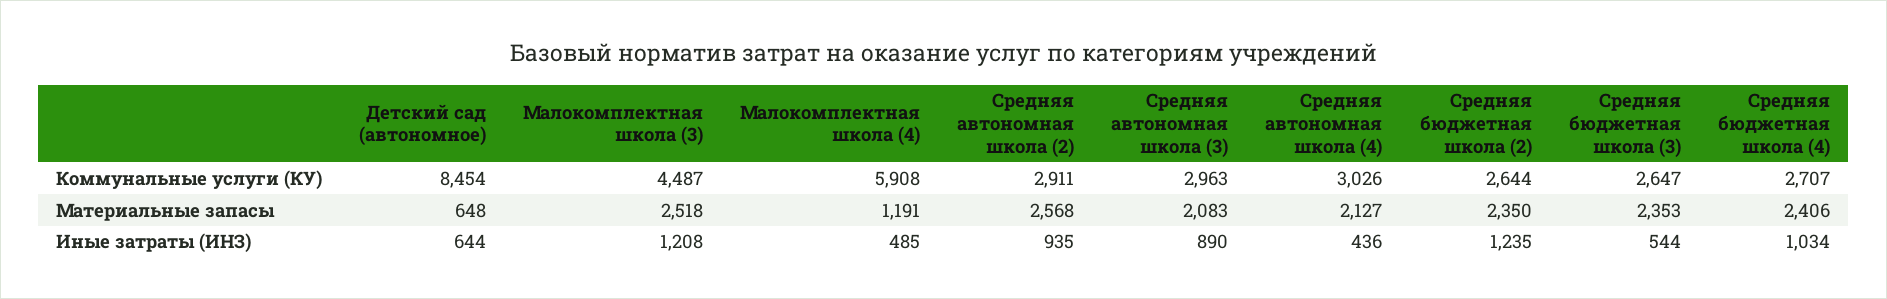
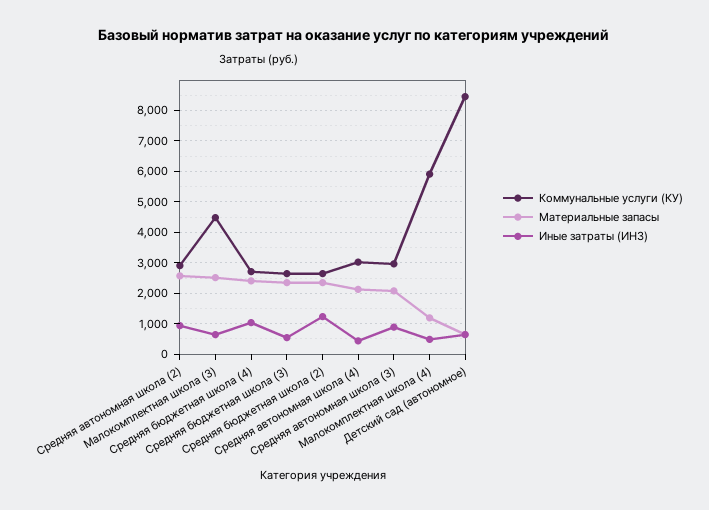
  {
    "Коммунальные услуги (КУ)": {
      "Детский сад (автономное)": 8454,
      "Малокомплектная школа (3)": 4487,
      "Малокомплектная школа (4)": 5908,
      "Средняя автономная школа (2)": 2911,
      "Средняя автономная школа (3)": 2963,
      "Средняя автономная школа (4)": 3026,
      "Средняя бюджетная школа (2)": 2644,
      "Средняя бюджетная школа (3)": 2647,
      "Средняя бюджетная школа (4)": 2707
    },
    "Материальные запасы": {
      "Детский сад (автономное)": 648,
      "Малокомплектная школа (3)": 2518,
      "Малокомплектная школа (4)": 1191,
      "Средняя автономная школа (2)": 2568,
      "Средняя автономная школа (3)": 2083,
      "Средняя автономная школа (4)": 2127,
      "Средняя бюджетная школа (2)": 2350,
      "Средняя бюджетная школа (3)": 2353,
      "Средняя бюджетная школа (4)": 2406
    },
    "Иные затраты (ИНЗ)": {
      "Детский сад (автономное)": 644,
-     "Малокомплектная школа (3)": 1208,
+     "Малокомплектная школа (3)": 600,
      "Малокомплектная школа (4)": 485,
      "Средняя автономная школа (2)": 935,
      "Средняя автономная школа (3)": 890,
      "Средняя автономная школа (4)": 436,
      "Средняя бюджетная школа (2)": 1235,
      "Средняя бюджетная школа (3)": 544,
      "Средняя бюджетная школа (4)": 1034
    }
  }

